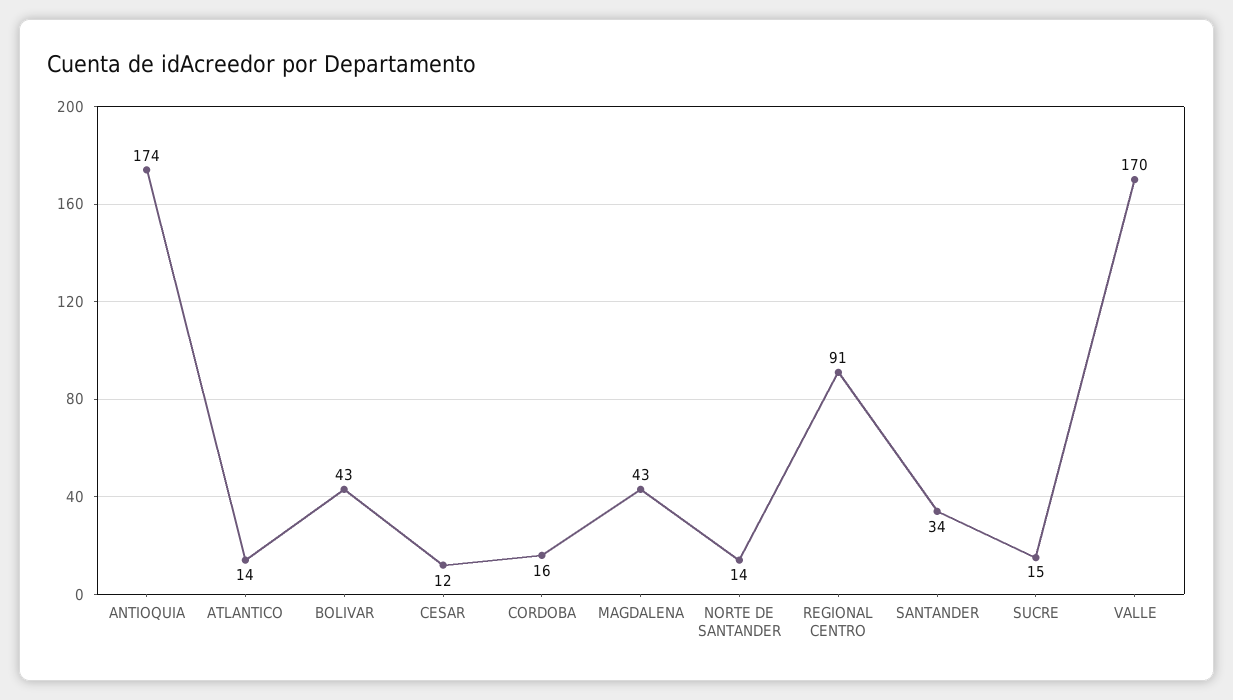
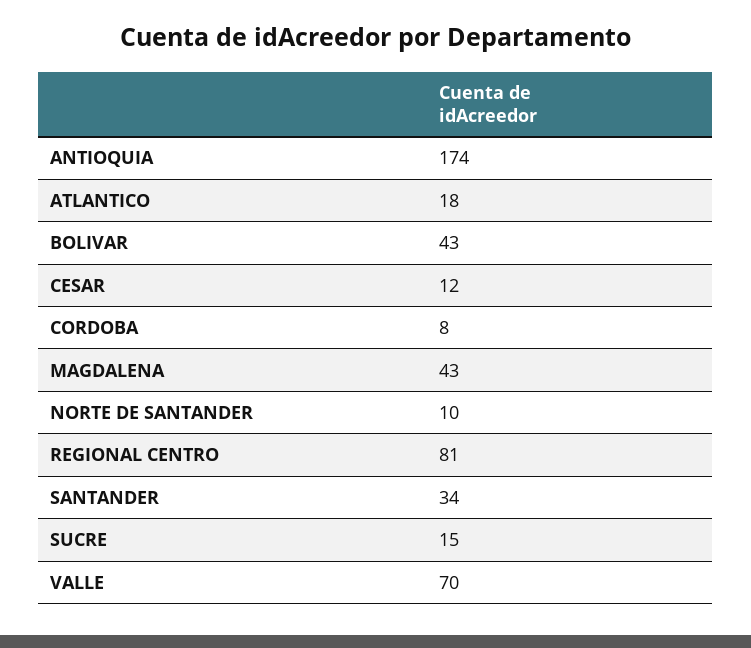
  {
    "ANTIOQUIA": 174,
-   "ATLANTICO": 14,
+   "ATLANTICO": 18,
    "BOLIVAR": 43,
    "CESAR": 12,
-   "CORDOBA": 16,
+   "CORDOBA": 8,
    "MAGDALENA": 43,
-   "NORTE DE SANTANDER": 14,
+   "NORTE DE SANTANDER": 10,
-   "REGIONAL CENTRO": 91,
+   "REGIONAL CENTRO": 81,
    "SANTANDER": 34,
    "SUCRE": 15,
-   "VALLE": 170
+   "VALLE": 70
  }

